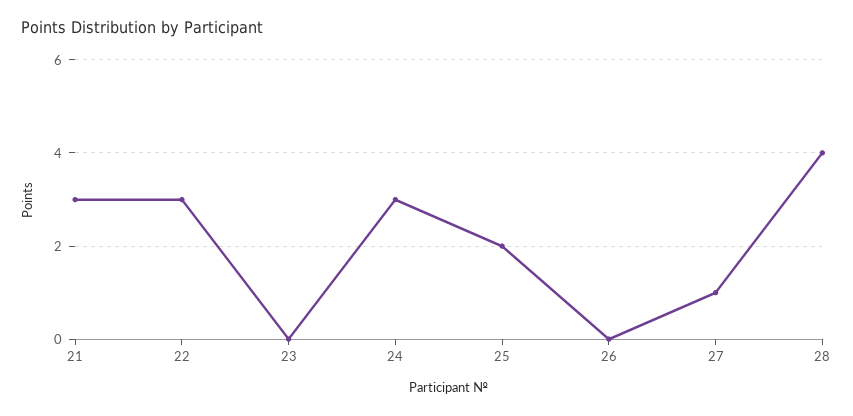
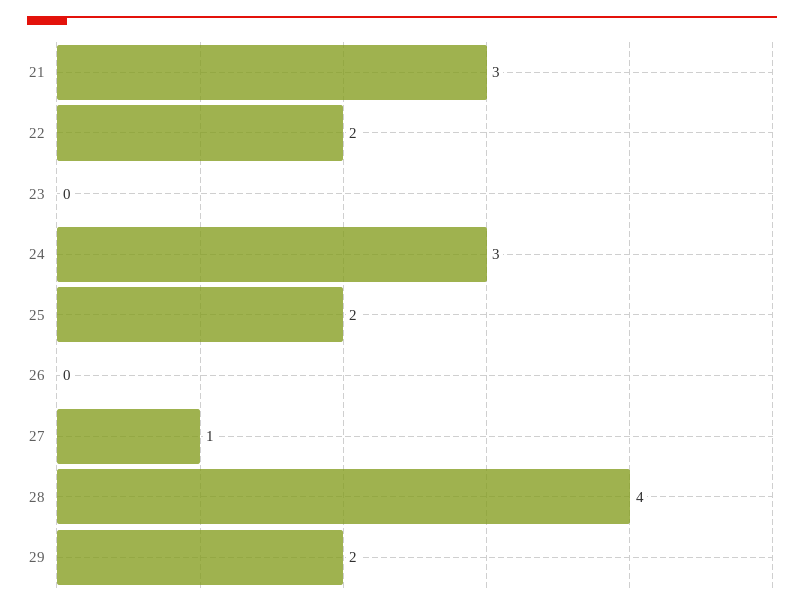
  {
    "21": 3,
-   "22": 3,
+   "22": 2,
    "23": 0,
    "24": 3,
    "25": 2,
    "26": 0,
    "27": 1,
-   "28": 4
+   "28": 4,
+   "29": 2
  }

